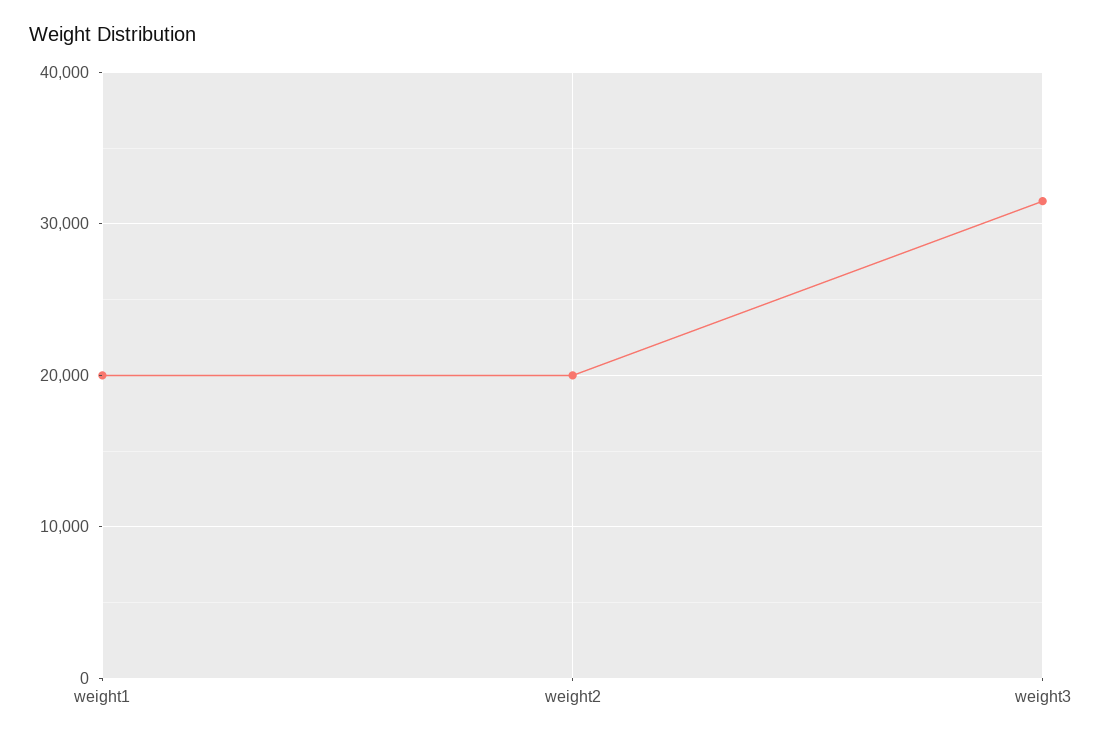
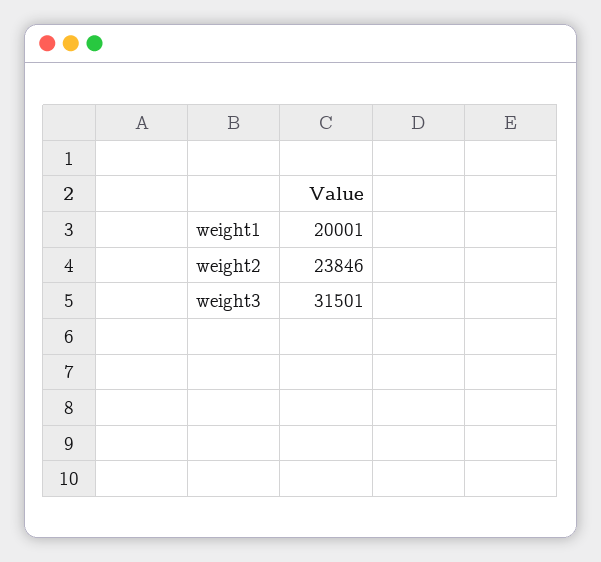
  {
    "weight1": 20001,
-   "weight2": 20000,
+   "weight2": 23846,
    "weight3": 31501
  }

